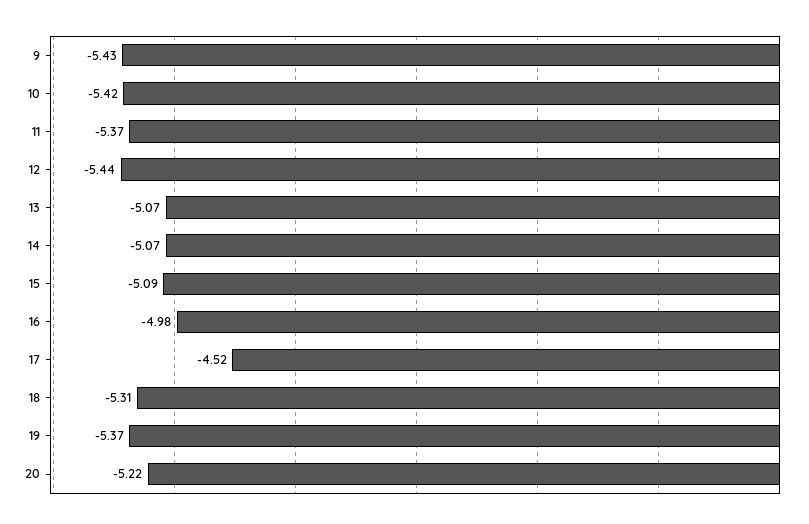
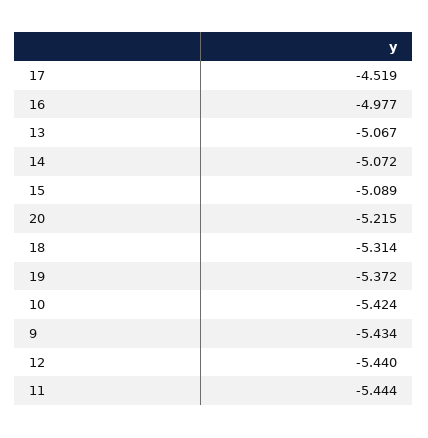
  {
    "9": -5.434,
    "10": -5.424,
-   "11": -5.37,
+   "11": -5.444,
    "12": -5.44,
    "13": -5.067,
    "14": -5.072,
    "15": -5.089,
    "16": -4.977,
    "17": -4.519,
    "18": -5.314,
    "19": -5.372,
    "20": -5.215
  }

